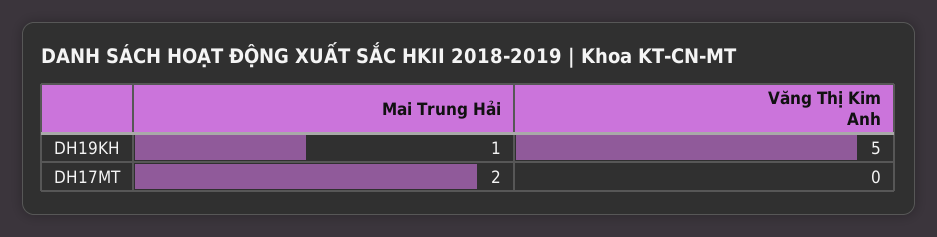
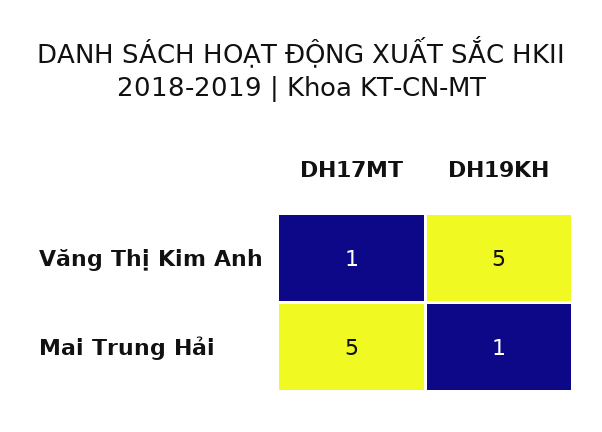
  {
    "Mai Trung Hải": {
      "DH19KH": 1,
-     "DH17MT": 2
+     "DH17MT": 5
    },
    "Văng Thị Kim Anh": {
      "DH19KH": 5,
-     "DH17MT": 0
+     "DH17MT": 1
    }
  }

